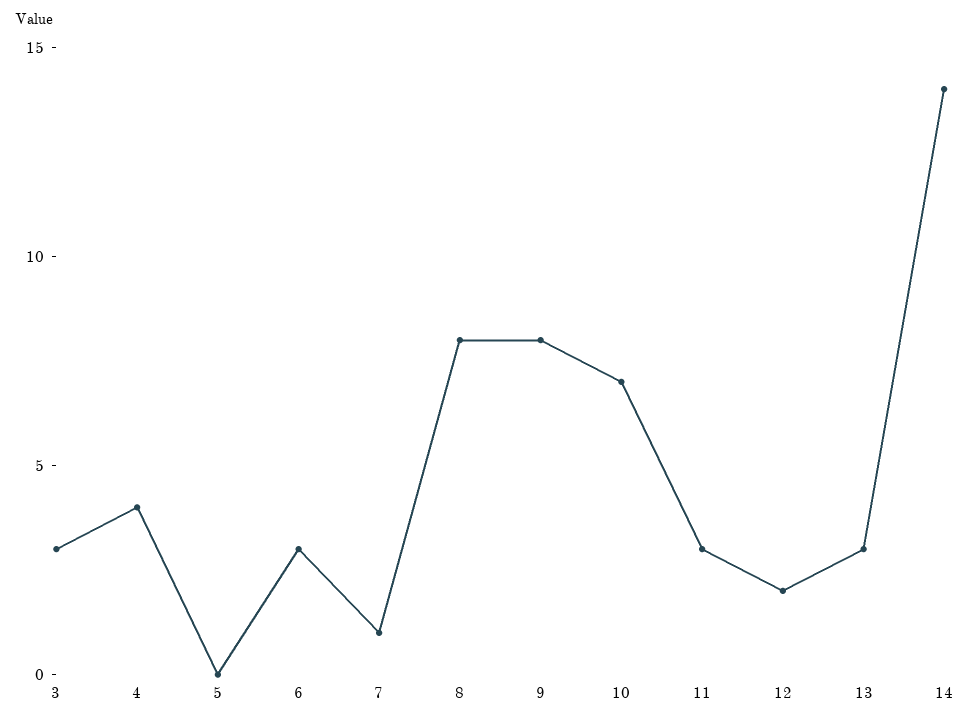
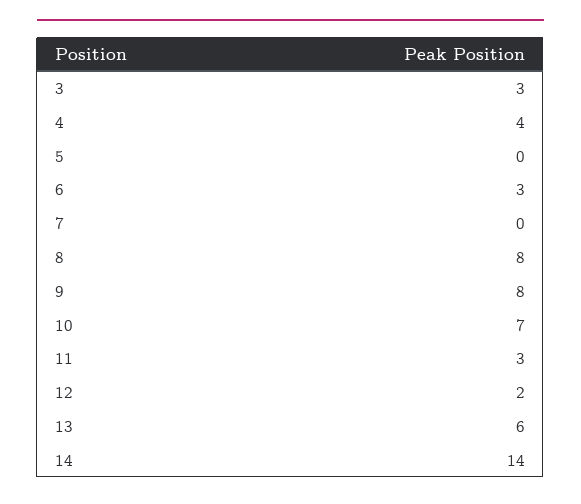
  {
    "3": 3,
    "4": 4,
    "5": 0,
    "6": 3,
-   "7": 1,
+   "7": 0,
    "8": 8,
    "9": 8,
    "10": 7,
    "11": 3,
    "12": 2,
-   "13": 3,
+   "13": 6,
    "14": 14
  }

